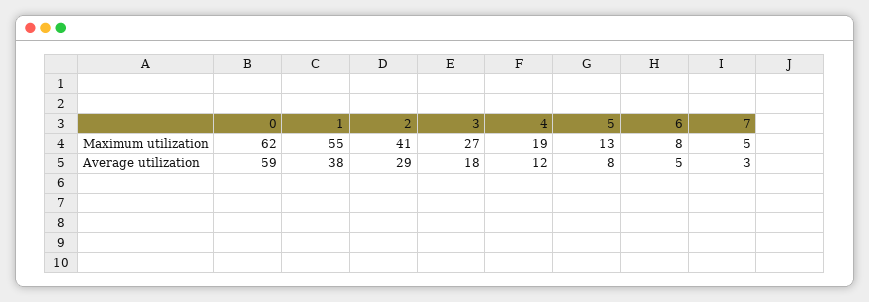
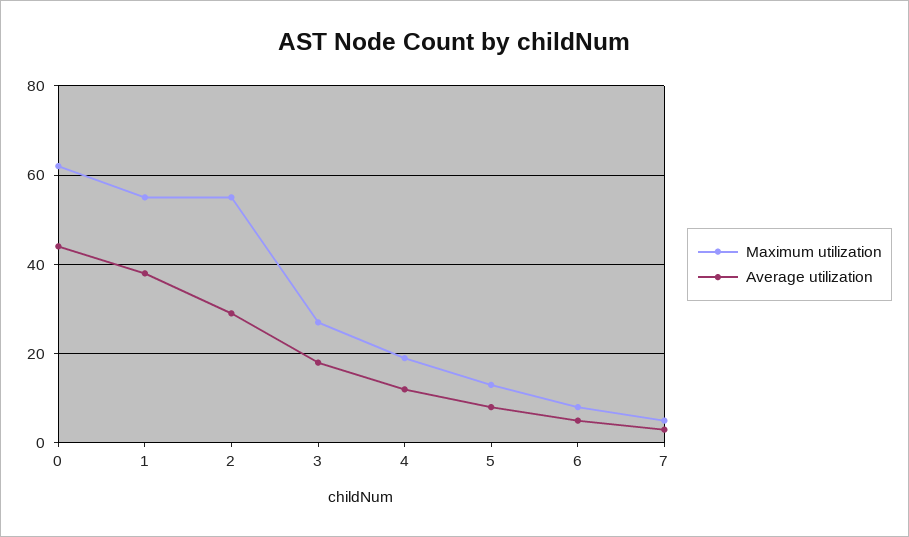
  {
    "Maximum utilization": {
      "0": 62,
      "1": 55,
-     "2": 41,
+     "2": 55,
      "3": 27,
      "4": 19,
      "5": 13,
      "6": 8,
      "7": 5
    },
    "Average utilization": {
-     "0": 59,
+     "0": 45,
      "1": 38,
      "2": 29,
      "3": 18,
      "4": 12,
      "5": 8,
      "6": 5,
      "7": 3
    }
  }

